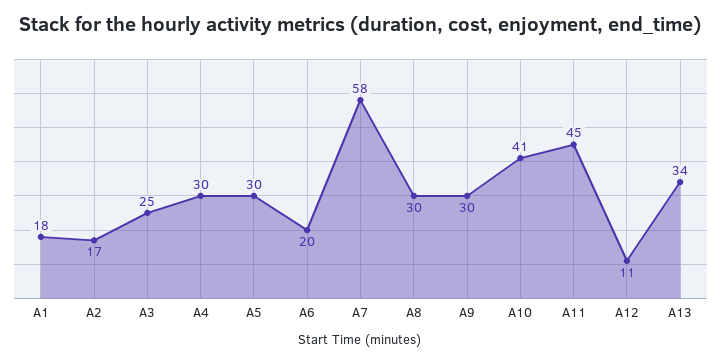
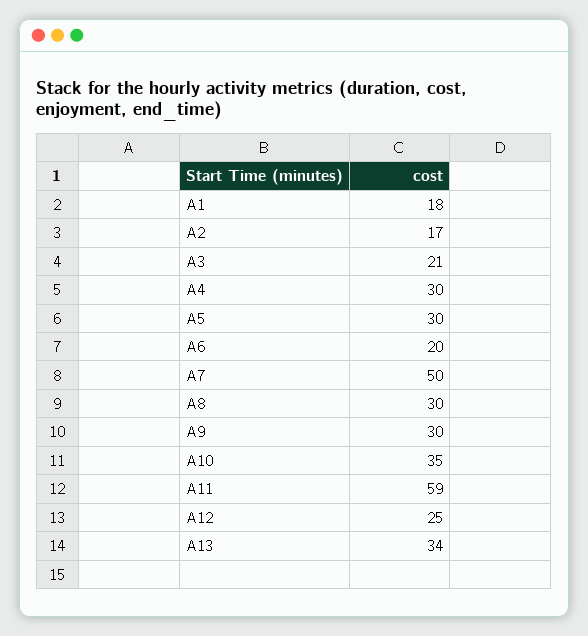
  {
    "A1": 18,
    "A2": 17,
-   "A3": 25,
+   "A3": 21,
    "A4": 30,
    "A5": 30,
    "A6": 20,
-   "A7": 58,
+   "A7": 50,
    "A8": 30,
    "A9": 30,
-   "A10": 41,
+   "A10": 35,
-   "A11": 45,
+   "A11": 59,
-   "A12": 11,
+   "A12": 25,
    "A13": 34
  }

